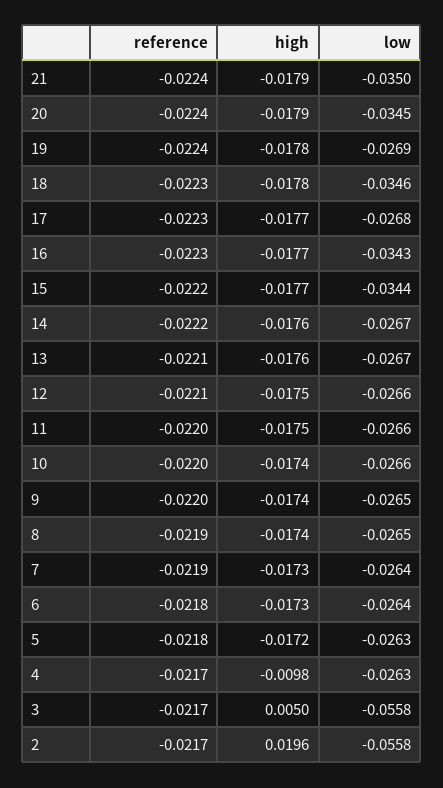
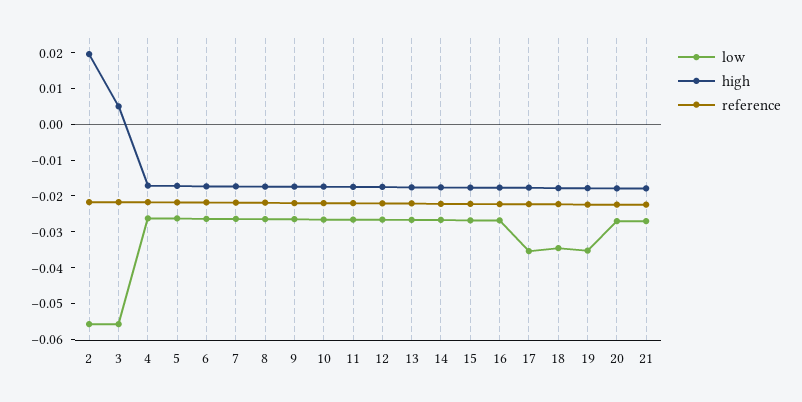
  {
    "reference": {
      "21": -0.0224,
      "20": -0.0224,
      "19": -0.0224,
      "18": -0.0223,
      "17": -0.0223,
      "16": -0.0223,
      "15": -0.0222,
      "14": -0.0222,
      "13": -0.0221,
      "12": -0.0221,
      "11": -0.022,
      "10": -0.022,
      "9": -0.022,
      "8": -0.0219,
      "7": -0.0219,
      "6": -0.0218,
      "5": -0.0218,
      "4": -0.0217,
      "3": -0.0217,
      "2": -0.0217
    },
    "high": {
      "21": -0.0179,
      "20": -0.0179,
      "19": -0.0178,
      "18": -0.0178,
      "17": -0.0177,
      "16": -0.0177,
      "15": -0.0177,
      "14": -0.0176,
      "13": -0.0176,
      "12": -0.0175,
      "11": -0.0175,
      "10": -0.0174,
      "9": -0.0174,
      "8": -0.0174,
      "7": -0.0173,
      "6": -0.0173,
      "5": -0.0172,
-     "4": -0.0098,
+     "4": -0.0175,
      "3": 0.005,
      "2": 0.0196
    },
    "low": {
-     "21": -0.035,
+     "21": -0.0275,
-     "20": -0.0345,
+     "20": -0.0275,
-     "19": -0.0269,
+     "19": -0.035,
      "18": -0.0346,
-     "17": -0.0268,
+     "17": -0.035,
-     "16": -0.0343,
+     "16": -0.0275,
-     "15": -0.0344,
+     "15": -0.0275,
      "14": -0.0267,
      "13": -0.0267,
      "12": -0.0266,
      "11": -0.0266,
      "10": -0.0266,
      "9": -0.0265,
      "8": -0.0265,
      "7": -0.0264,
      "6": -0.0264,
      "5": -0.0263,
      "4": -0.0263,
      "3": -0.0558,
      "2": -0.0558
    }
  }

